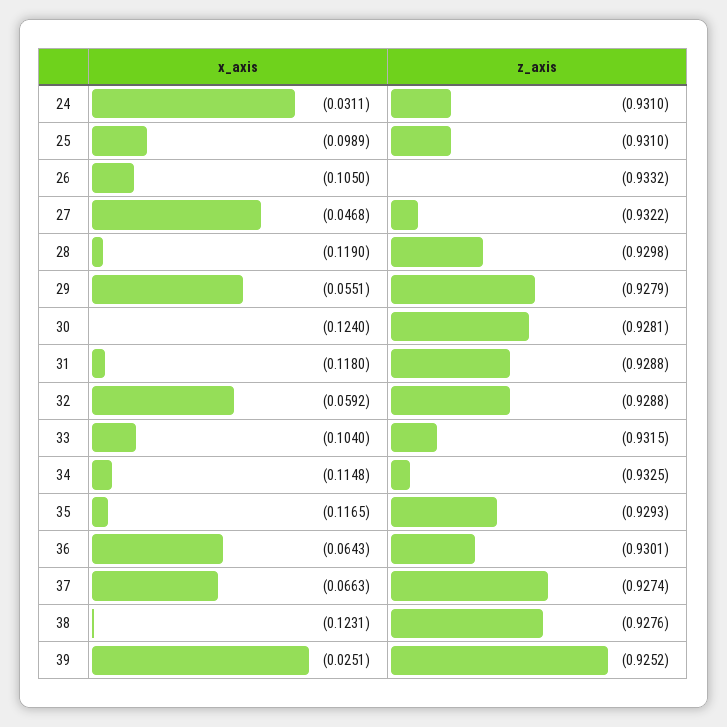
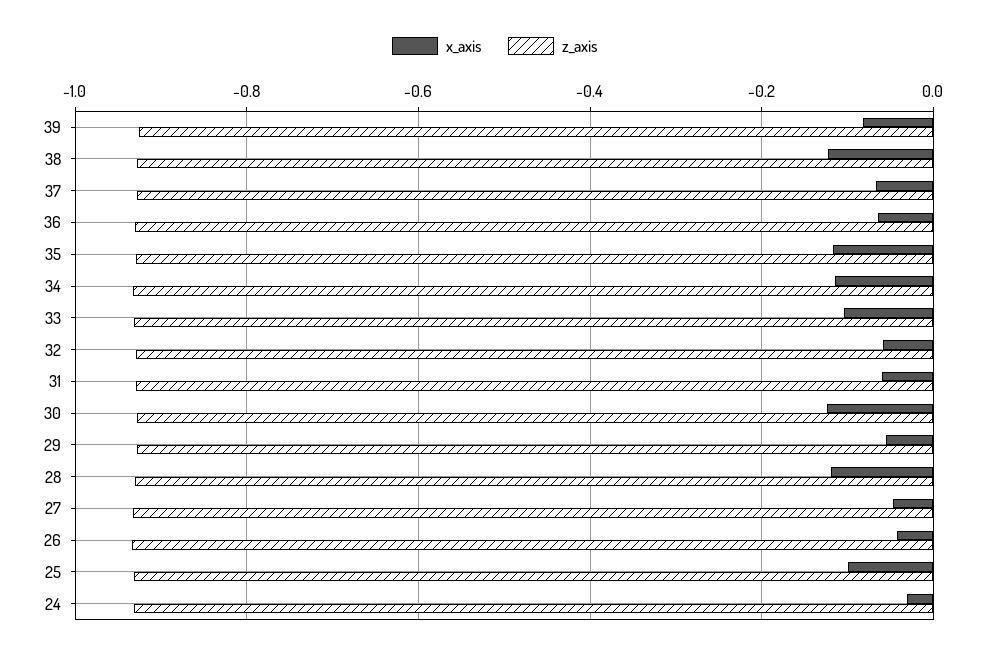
  {
    "x_axis": {
      "24": -0.0311,
      "25": -0.0989,
-     "26": -0.105,
+     "26": -0.04,
      "27": -0.0468,
      "28": -0.119,
      "29": -0.0551,
      "30": -0.124,
-     "31": -0.118,
+     "31": -0.06,
      "32": -0.0592,
      "33": -0.104,
      "34": -0.1148,
      "35": -0.1165,
      "36": -0.0643,
      "37": -0.0663,
      "38": -0.1231,
-     "39": -0.0251
+     "39": -0.08
    },
    "z_axis": {
      "24": -0.931,
      "25": -0.931,
      "26": -0.9332,
      "27": -0.9322,
      "28": -0.9298,
      "29": -0.9279,
      "30": -0.9281,
      "31": -0.9288,
      "32": -0.9288,
      "33": -0.9315,
      "34": -0.9325,
      "35": -0.9293,
      "36": -0.9301,
      "37": -0.9274,
      "38": -0.9276,
      "39": -0.9252
    }
  }

